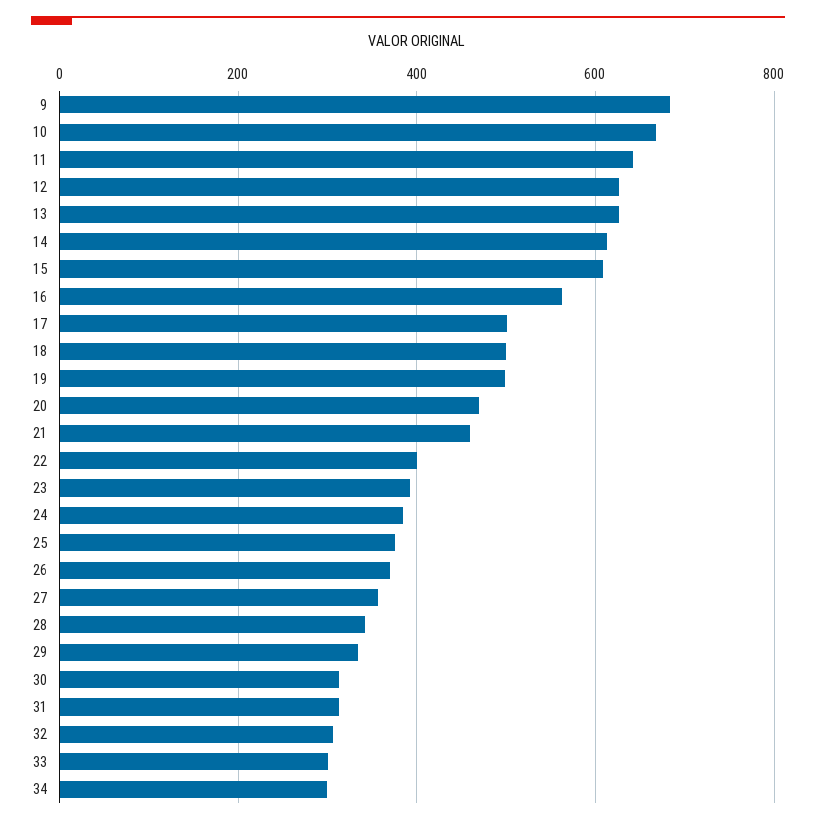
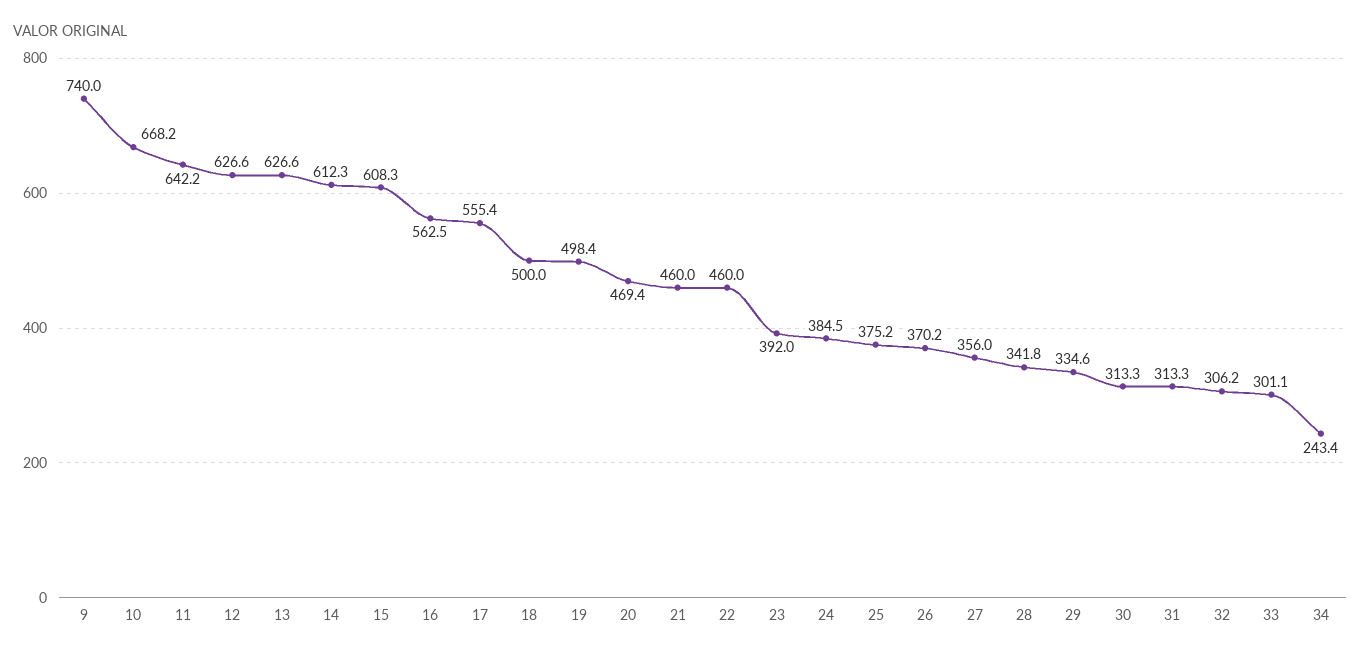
  {
-   "9": 680,
+   "9": 740,
    "10": 668.2,
    "11": 642.2,
    "12": 626.6,
    "13": 626.6,
    "14": 612.3,
    "15": 608.3,
    "16": 562.5,
-   "17": 500,
+   "17": 555.4,
    "18": 500,
    "19": 498.4,
    "20": 469.4,
    "21": 460,
-   "22": 400,
+   "22": 460,
    "23": 392,
    "24": 384.5,
    "25": 375.2,
    "26": 370.2,
    "27": 356,
    "28": 341.8,
    "29": 334.6,
    "30": 313.3,
    "31": 313.3,
    "32": 306.2,
    "33": 301.1,
-   "34": 300
+   "34": 243.4
  }

